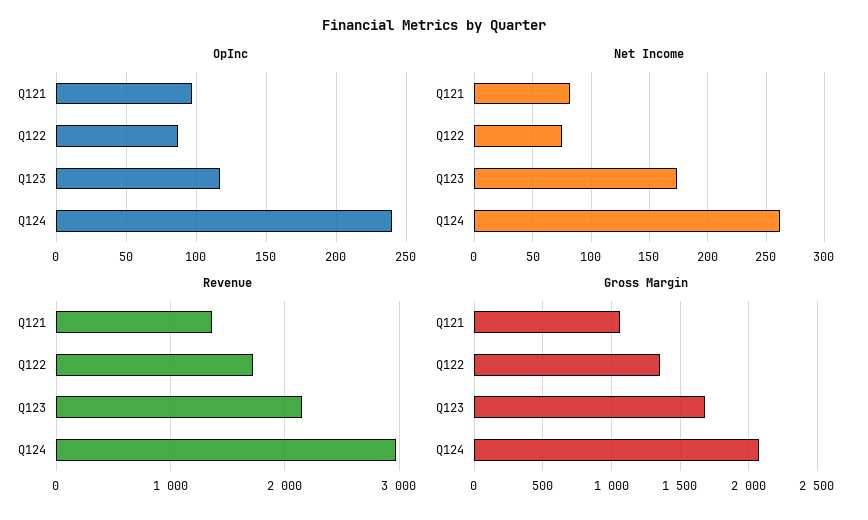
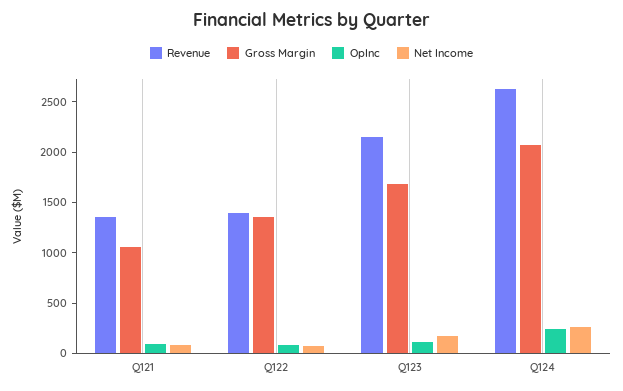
  {
    "OpInc": {
      "Q121": 95,
      "Q122": 85,
      "Q123": 115,
      "Q124": 240
    },
    "Net Income": {
      "Q121": 80,
      "Q122": 80,
      "Q123": 170,
      "Q124": 260
    },
    "Revenue": {
      "Q121": 1400,
-     "Q122": 1700,
+     "Q122": 1400,
      "Q123": 2200,
-     "Q124": 3000
+     "Q124": 2600
    },
    "Gross Margin": {
      "Q121": 1050,
      "Q122": 1350,
      "Q123": 1700,
      "Q124": 2100
    }
  }

